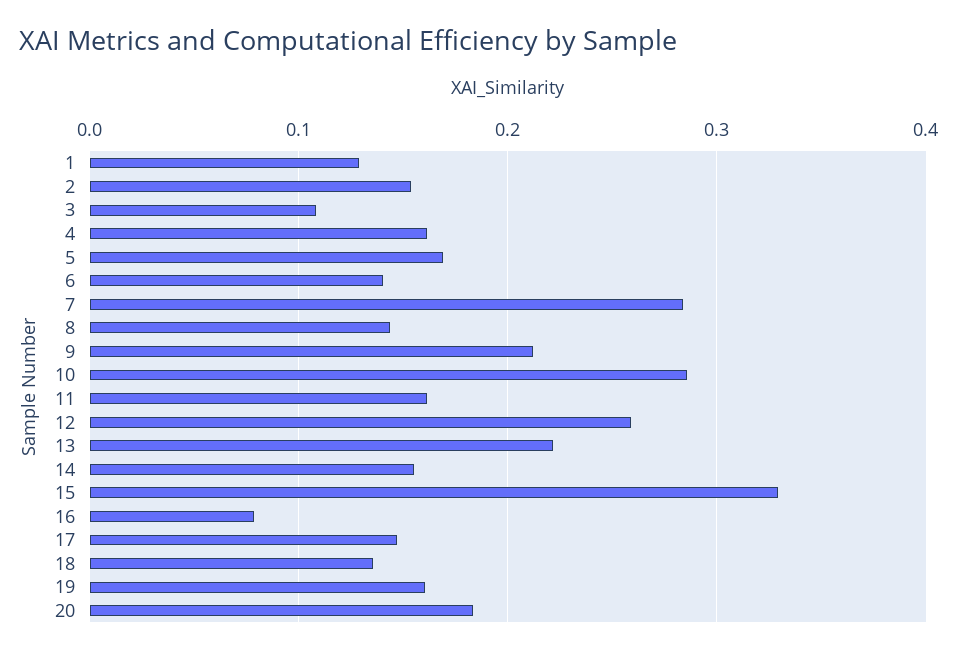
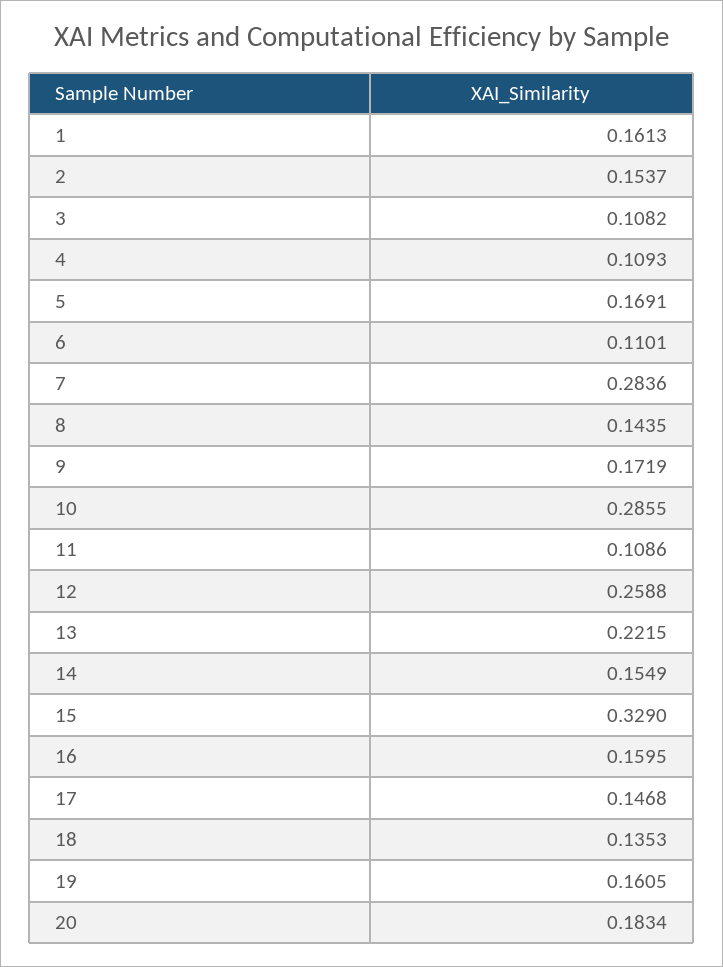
  {
-   "1": 0.13,
+   "1": 0.1613,
    "2": 0.1537,
    "3": 0.1082,
-   "4": 0.16,
+   "4": 0.1093,
    "5": 0.1691,
-   "6": 0.14,
+   "6": 0.1101,
    "7": 0.2836,
    "8": 0.1435,
-   "9": 0.21,
+   "9": 0.1719,
    "10": 0.2855,
-   "11": 0.16,
+   "11": 0.1086,
    "12": 0.2588,
    "13": 0.2215,
    "14": 0.1549,
    "15": 0.329,
-   "16": 0.08,
+   "16": 0.1595,
    "17": 0.1468,
    "18": 0.1353,
    "19": 0.1605,
    "20": 0.1834
  }

